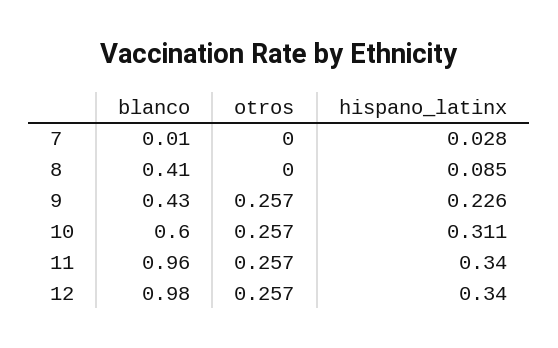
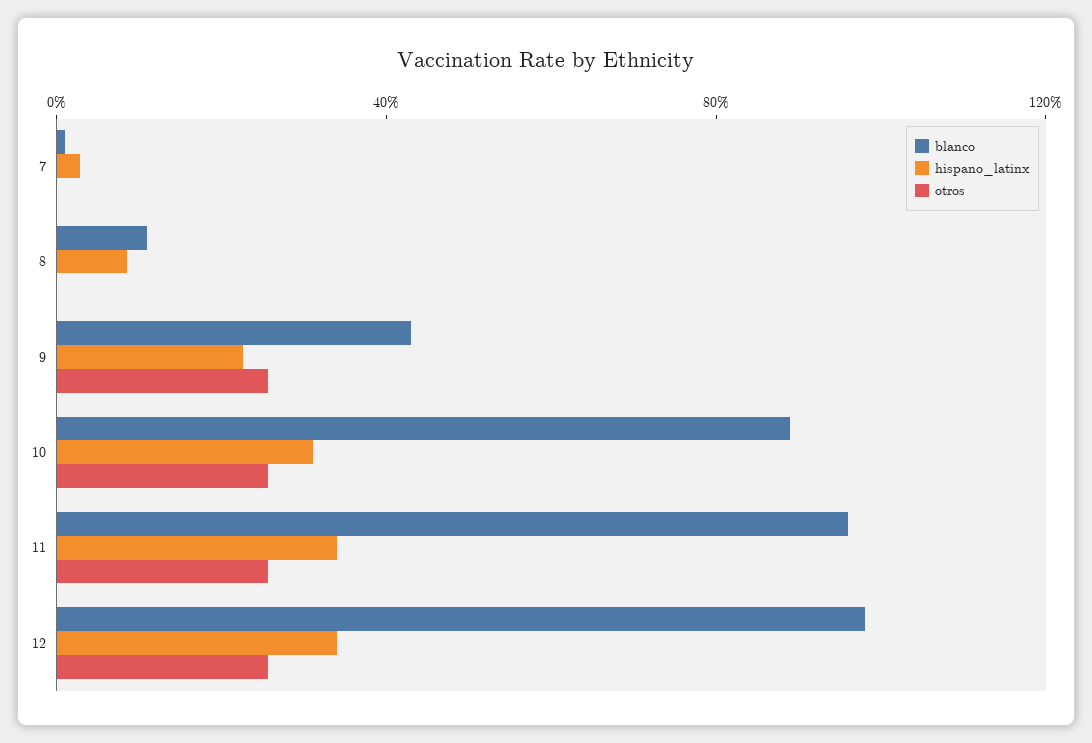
  {
    "blanco": {
      "7": 0.01,
-     "8": 0.41,
+     "8": 0.1,
      "9": 0.43,
-     "10": 0.6,
+     "10": 0.9,
      "11": 0.96,
      "12": 0.98
    },
    "otros": {
      "7": 0,
      "8": 0,
      "9": 0.257,
      "10": 0.257,
      "11": 0.257,
      "12": 0.257
    },
    "hispano_latinx": {
      "7": 0.028,
      "8": 0.085,
      "9": 0.226,
      "10": 0.311,
      "11": 0.34,
      "12": 0.34
    }
  }

